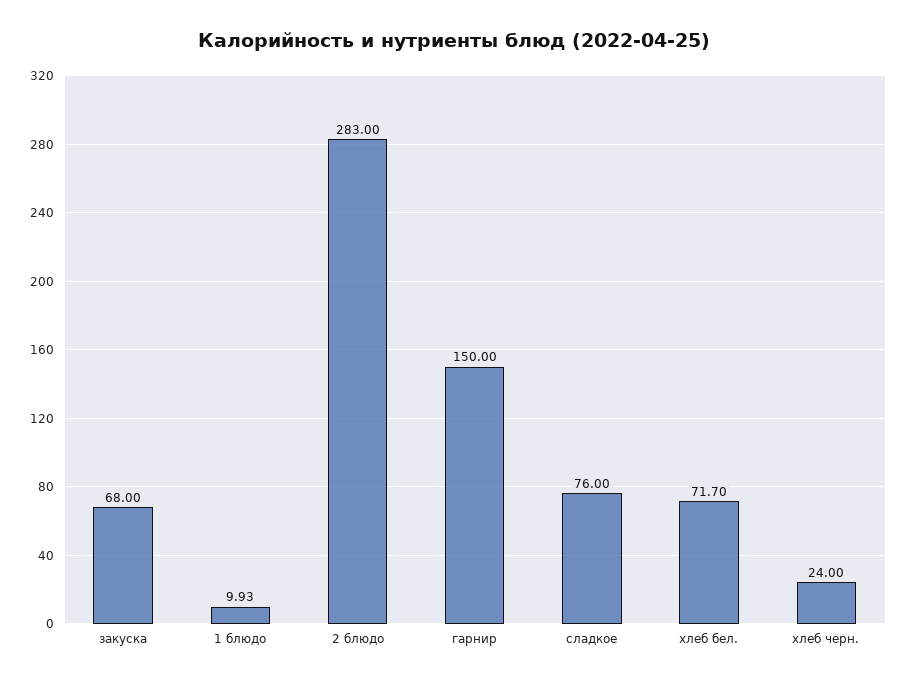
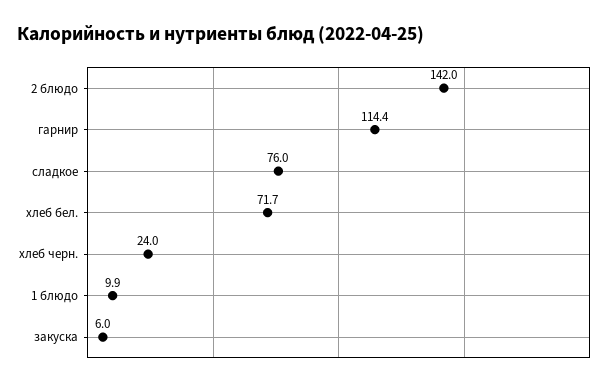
  {
-   "закуска": 68,
+   "закуска": 6,
    "1 блюдо": 9.93,
-   "2 блюдо": 283,
+   "2 блюдо": 142,
-   "гарнир": 150,
+   "гарнир": 114.4,
    "сладкое": 76,
    "хлеб бел.": 71.7,
    "хлеб черн.": 24
  }

